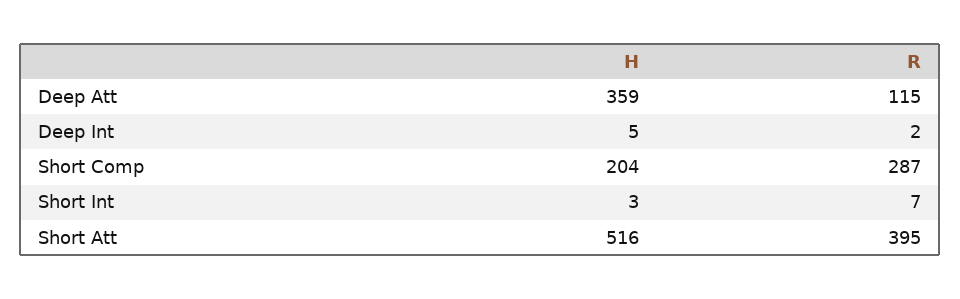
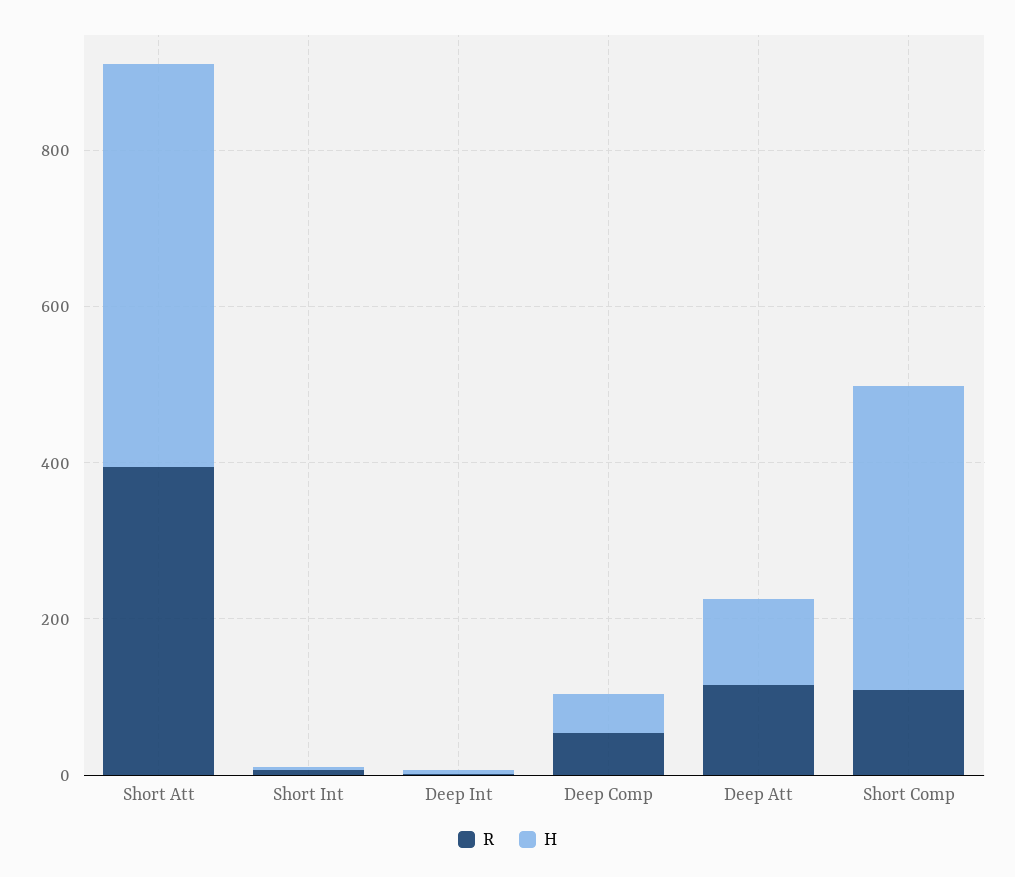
  {
    "H": {
-     "Deep Att": 359,
+     "Deep Att": 100,
      "Deep Int": 5,
-     "Short Comp": 204,
+     "Short Comp": 400,
      "Short Int": 3,
-     "Short Att": 516
+     "Short Att": 516,
+     "Deep Comp": 50
    },
    "R": {
      "Deep Att": 115,
      "Deep Int": 2,
-     "Short Comp": 287,
+     "Short Comp": 100,
      "Short Int": 7,
-     "Short Att": 395
+     "Short Att": 395,
+     "Deep Comp": 50
    }
  }

